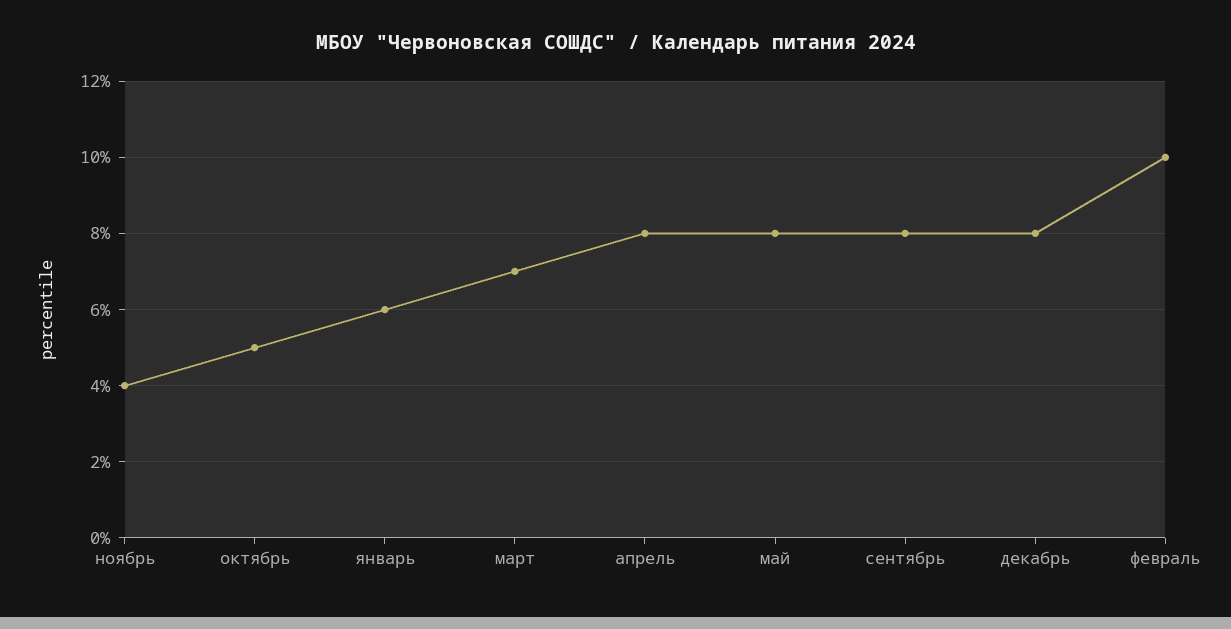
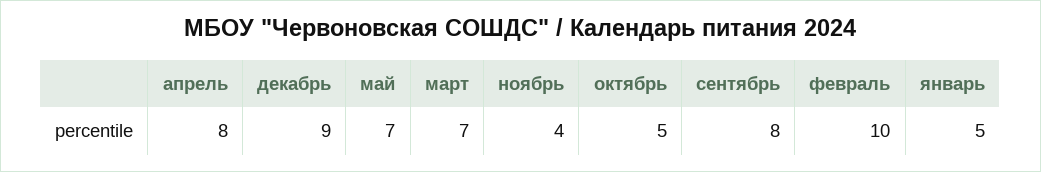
  {
    "ноябрь": 4,
    "октябрь": 5,
-   "январь": 6,
+   "январь": 5,
    "март": 7,
    "апрель": 8,
-   "май": 8,
+   "май": 7,
    "сентябрь": 8,
-   "декабрь": 8,
+   "декабрь": 9,
    "февраль": 10
  }

